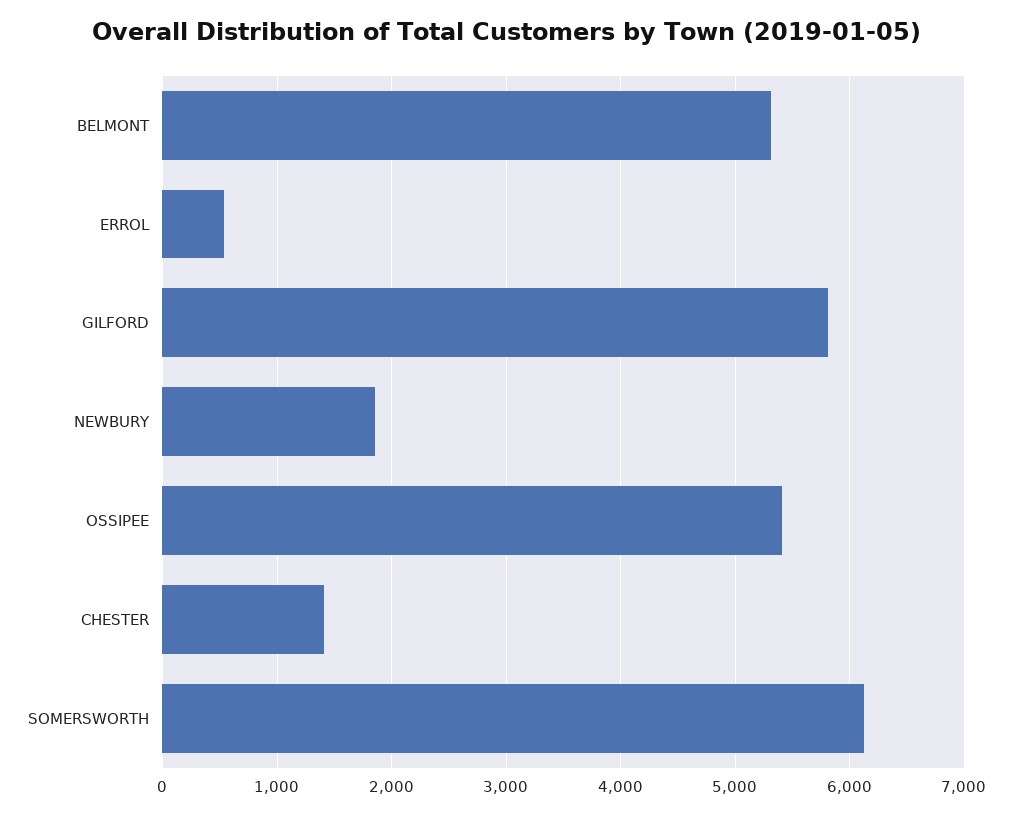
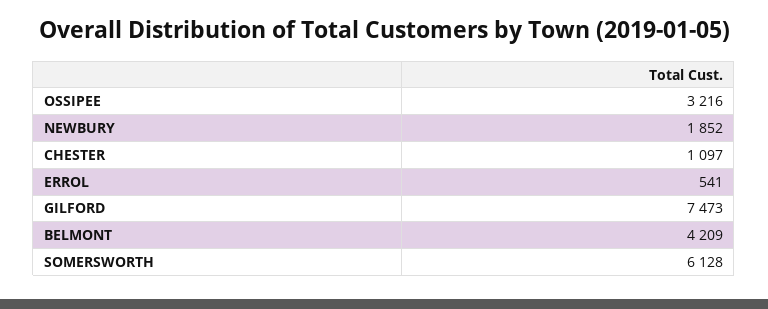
  {
-   "BELMONT": 5300,
+   "BELMONT": 4209,
    "ERROL": 541,
-   "GILFORD": 5800,
+   "GILFORD": 7473,
    "NEWBURY": 1852,
-   "OSSIPEE": 5400,
+   "OSSIPEE": 3216,
-   "CHESTER": 1400,
+   "CHESTER": 1097,
    "SOMERSWORTH": 6128
  }

